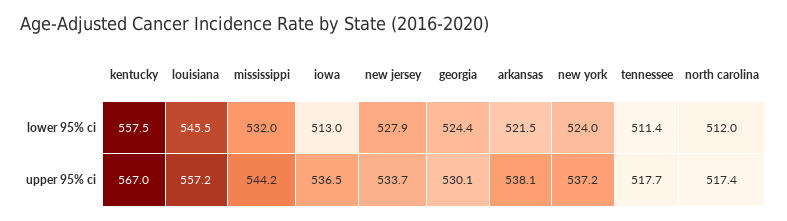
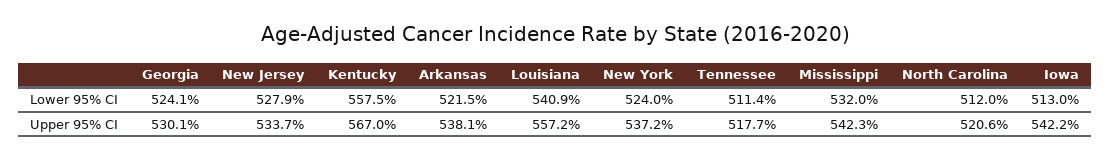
  {
    "kentucky": {
      "lower 95% ci": 557.5,
      "upper 95% ci": 567
    },
    "louisiana": {
-     "lower 95% ci": 545.5,
+     "lower 95% ci": 540.9,
      "upper 95% ci": 557.2
    },
    "mississippi": {
      "lower 95% ci": 532,
-     "upper 95% ci": 544.2
+     "upper 95% ci": 542.3
    },
    "iowa": {
      "lower 95% ci": 513,
-     "upper 95% ci": 536.5
+     "upper 95% ci": 542.2
    },
    "new jersey": {
      "lower 95% ci": 527.9,
      "upper 95% ci": 533.7
    },
    "georgia": {
-     "lower 95% ci": 524.4,
+     "lower 95% ci": 524.1,
      "upper 95% ci": 530.1
    },
    "arkansas": {
      "lower 95% ci": 521.5,
      "upper 95% ci": 538.1
    },
    "new york": {
      "lower 95% ci": 524,
      "upper 95% ci": 537.2
    },
    "tennessee": {
      "lower 95% ci": 511.4,
      "upper 95% ci": 517.7
    },
    "north carolina": {
      "lower 95% ci": 512,
-     "upper 95% ci": 517.4
+     "upper 95% ci": 520.6
    }
  }

